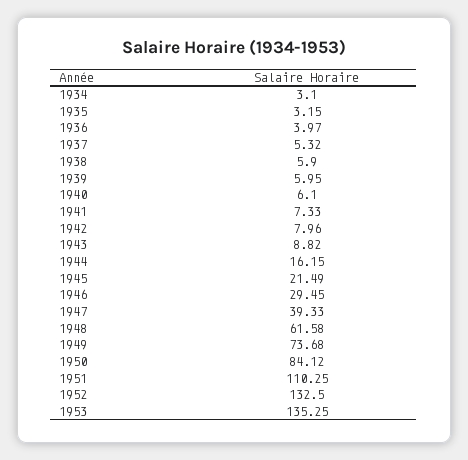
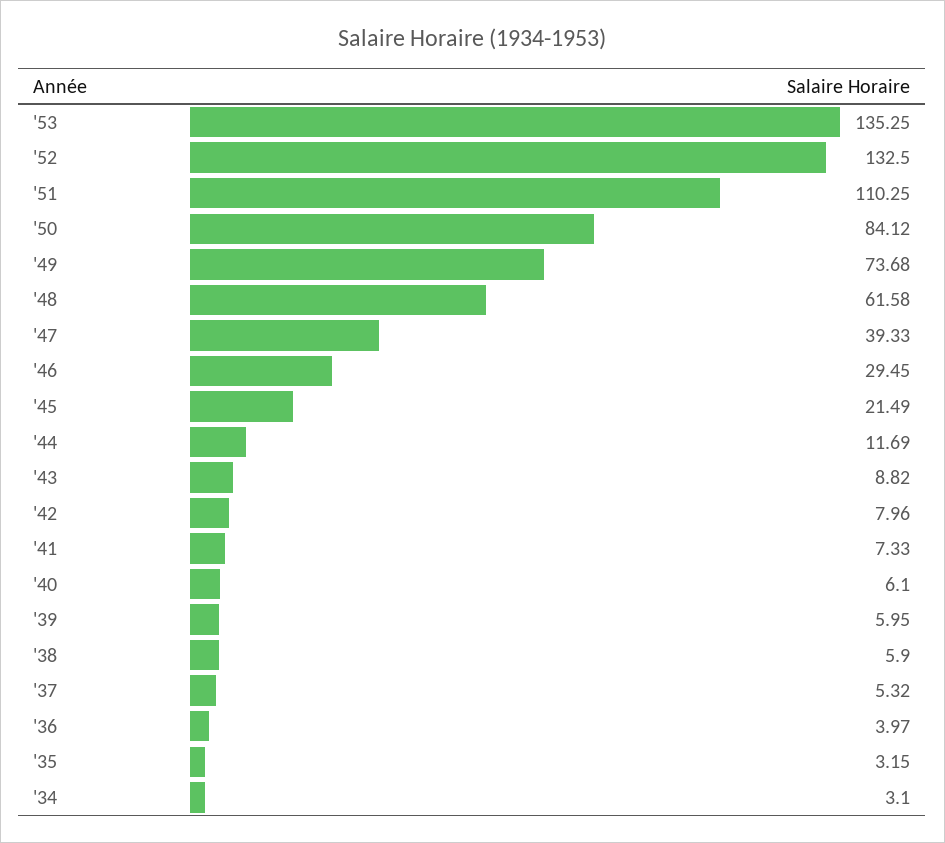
  {
    "1934": 3.1,
    "1935": 3.15,
    "1936": 3.97,
    "1937": 5.32,
    "1938": 5.9,
    "1939": 5.95,
    "1940": 6.1,
    "1941": 7.33,
    "1942": 7.96,
    "1943": 8.82,
-   "1944": 16.15,
+   "1944": 11.69,
    "1945": 21.49,
    "1946": 29.45,
    "1947": 39.33,
    "1948": 61.58,
    "1949": 73.68,
    "1950": 84.12,
    "1951": 110.25,
    "1952": 132.5,
    "1953": 135.25
  }

